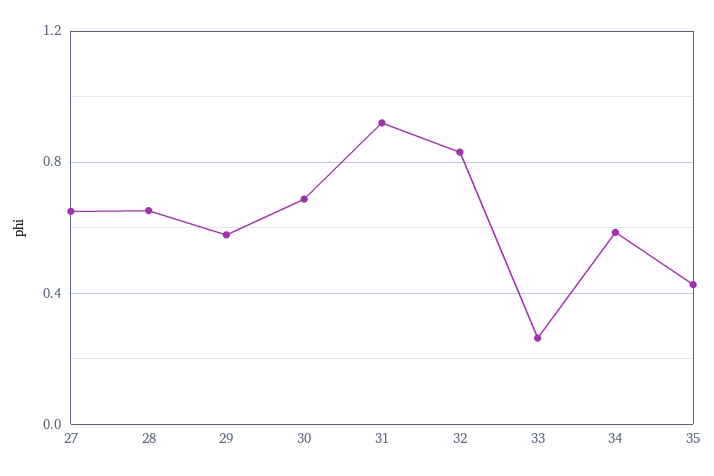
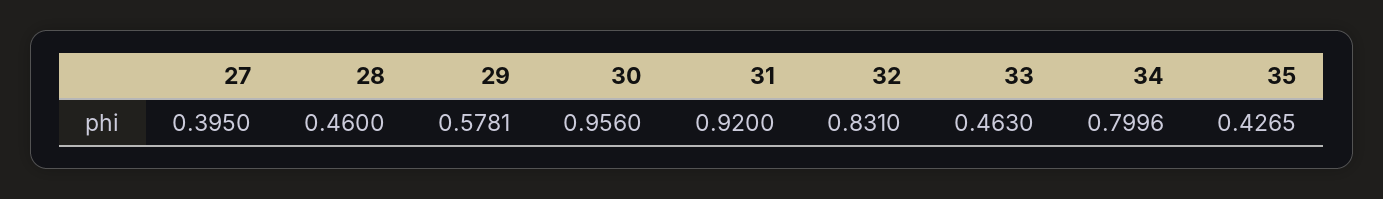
  {
-   "27": 0.65,
+   "27": 0.395,
-   "28": 0.65,
+   "28": 0.46,
    "29": 0.5781,
-   "30": 0.7,
+   "30": 0.956,
    "31": 0.92,
    "32": 0.831,
-   "33": 0.25,
+   "33": 0.463,
-   "34": 0.6,
+   "34": 0.7996,
    "35": 0.4265
  }

